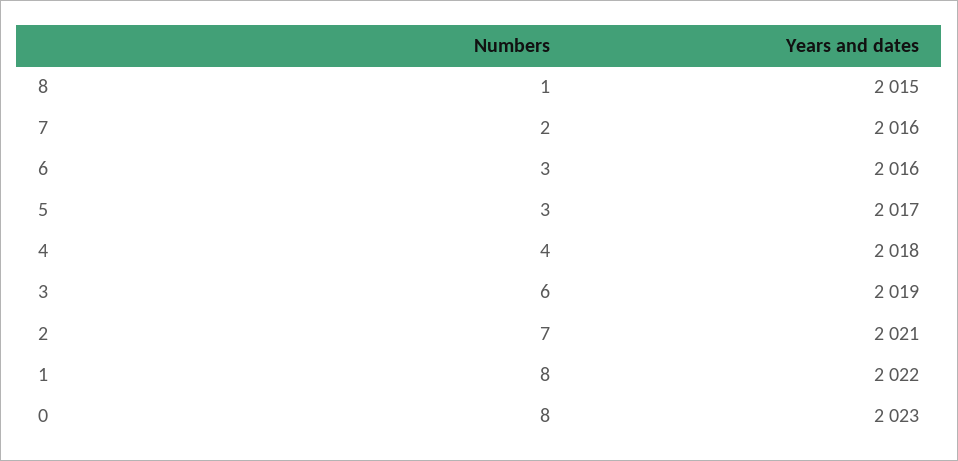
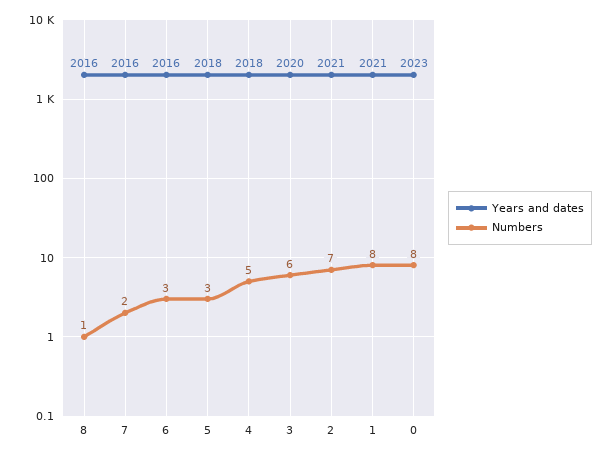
  {
    "Numbers": {
      "8": 1,
      "7": 2,
      "6": 3,
      "5": 3,
-     "4": 4,
+     "4": 5,
      "3": 6,
      "2": 7,
      "1": 8,
      "0": 8
    },
    "Years and dates": {
-     "8": 2015,
+     "8": 2016,
      "7": 2016,
      "6": 2016,
-     "5": 2017,
+     "5": 2018,
      "4": 2018,
-     "3": 2019,
+     "3": 2020,
      "2": 2021,
-     "1": 2022,
+     "1": 2021,
      "0": 2023
    }
  }

